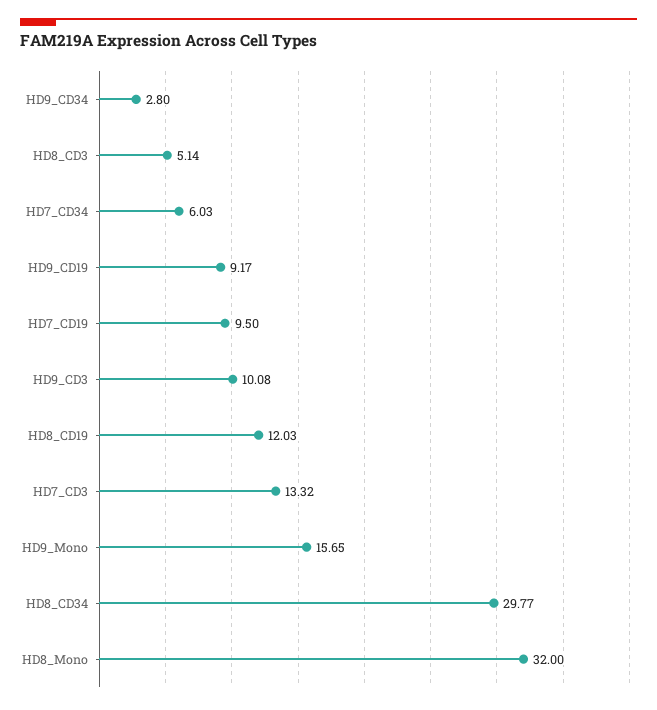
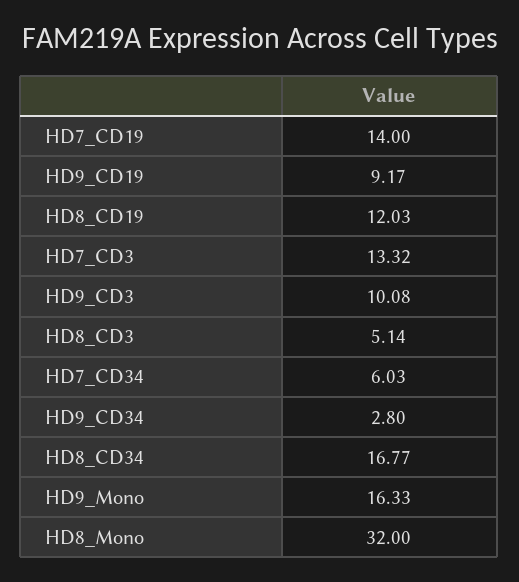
  {
    "HD9_CD34": 2.8,
    "HD8_CD3": 5.14,
    "HD7_CD34": 6.03,
    "HD9_CD19": 9.17,
-   "HD7_CD19": 9.5,
+   "HD7_CD19": 14,
    "HD9_CD3": 10.08,
    "HD8_CD19": 12.03,
    "HD7_CD3": 13.32,
-   "HD9_Mono": 15.65,
+   "HD9_Mono": 16.33,
-   "HD8_CD34": 29.77,
+   "HD8_CD34": 16.77,
    "HD8_Mono": 32
  }

